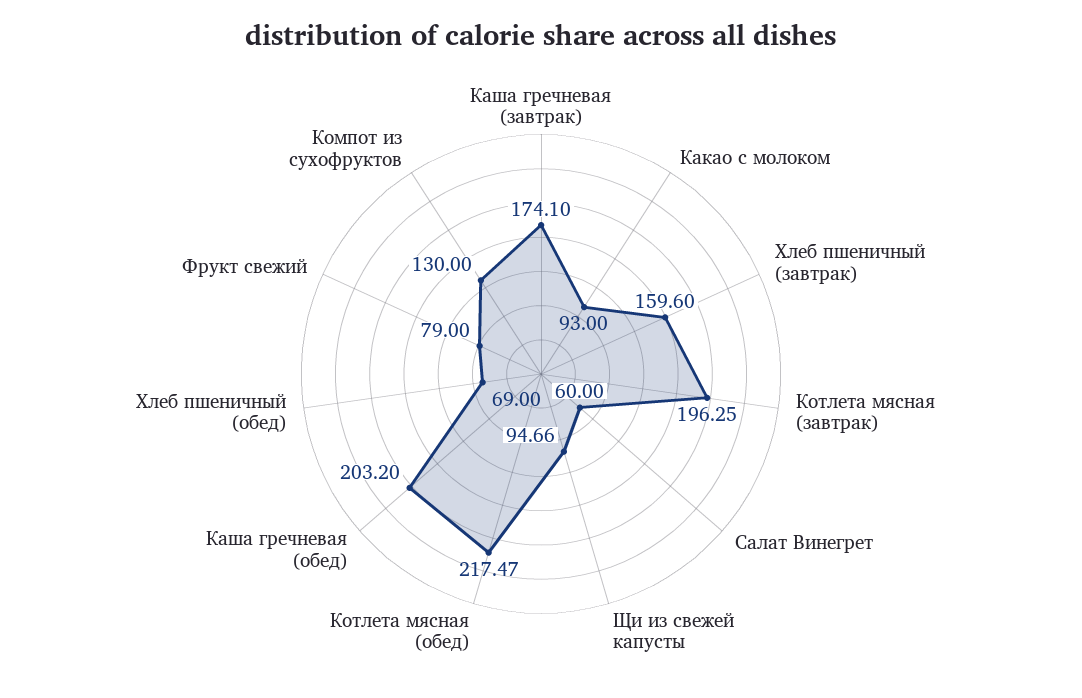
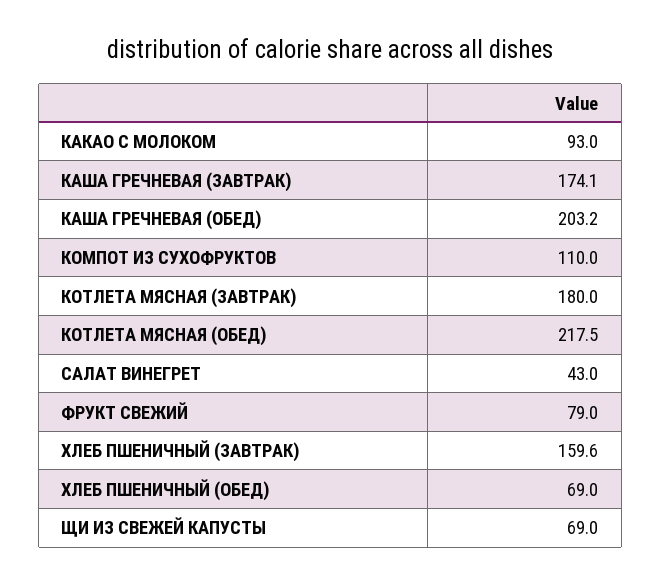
  {
    "Каша гречневая (завтрак)": 174.1,
    "Какао с молоком": 93,
    "Хлеб пшеничный (завтрак)": 159.6,
-   "Котлета мясная (завтрак)": 196.25,
+   "Котлета мясная (завтрак)": 180,
-   "Салат Винегрет": 60,
+   "Салат Винегрет": 43,
-   "Щи из свежей капусты": 94.66,
+   "Щи из свежей капусты": 69,
    "Котлета мясная (обед)": 217.47,
    "Каша гречневая (обед)": 203.2,
    "Хлеб пшеничный (обед)": 69,
    "Фрукт свежий": 79,
-   "Компот из сухофруктов": 130
+   "Компот из сухофруктов": 110
  }

